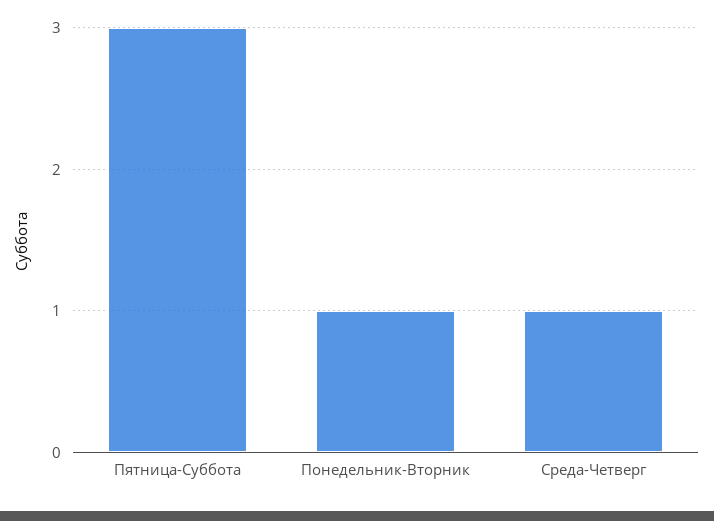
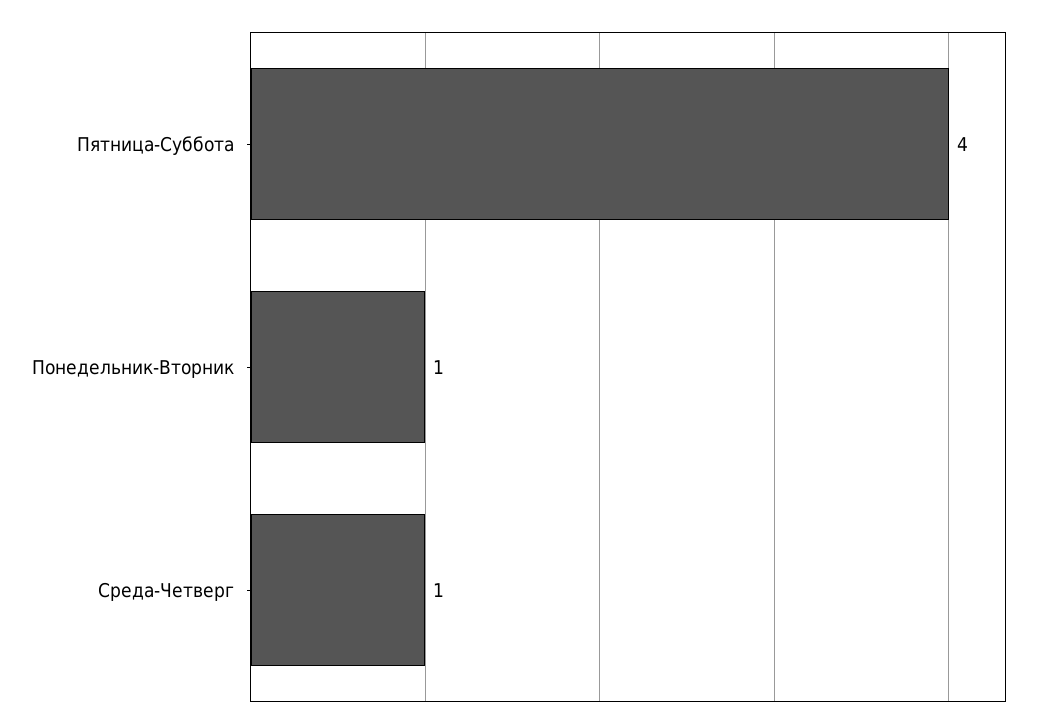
  {
-   "Пятница-Суббота": 3,
+   "Пятница-Суббота": 4,
    "Понедельник-Вторник": 1,
    "Среда-Четверг": 1
  }

